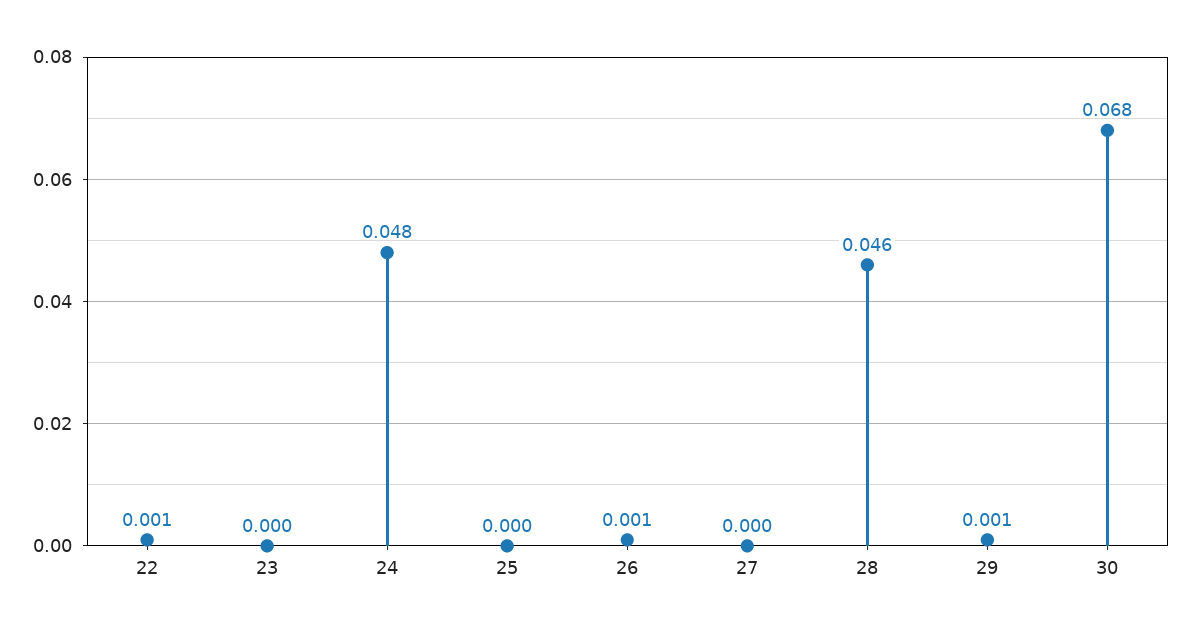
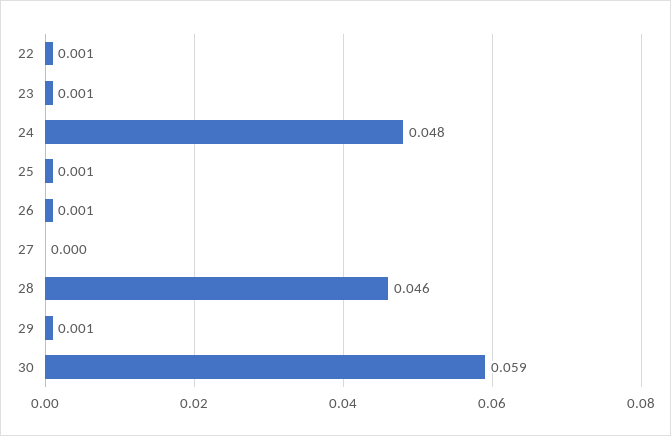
  {
    "22": 0.001,
-   "23": 0,
+   "23": 0.001,
    "24": 0.048,
-   "25": 0,
+   "25": 0.001,
    "26": 0.001,
    "27": 0,
    "28": 0.046,
    "29": 0.001,
-   "30": 0.068
+   "30": 0.059
  }

